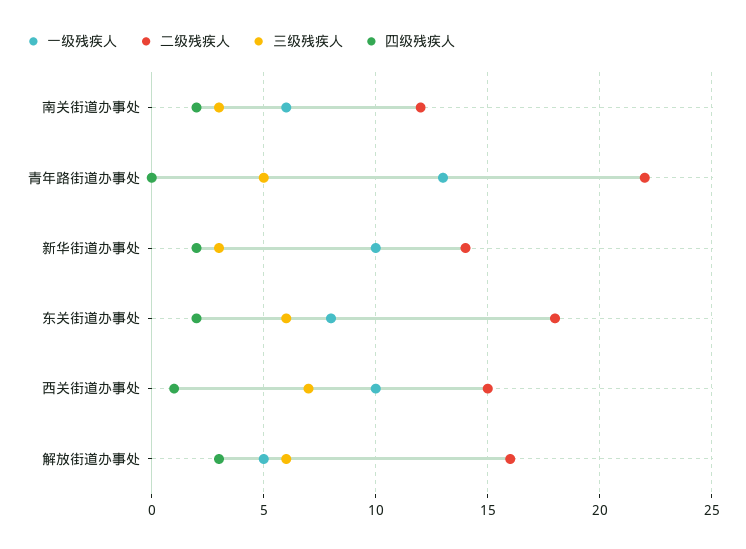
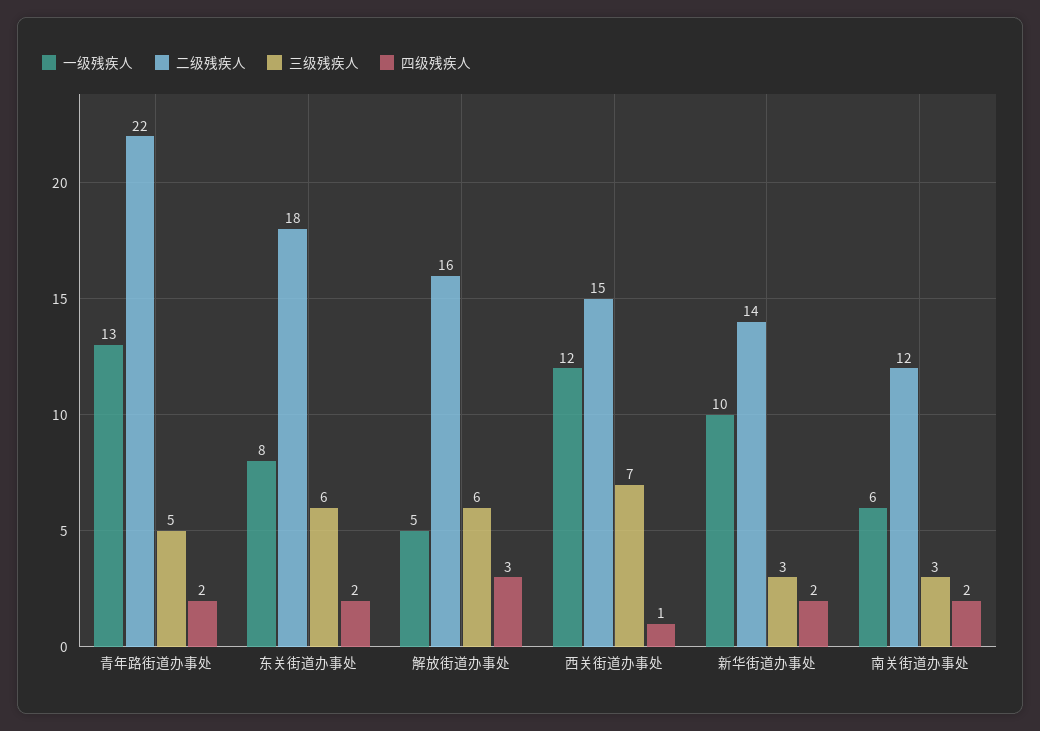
  {
    "一级残疾人": {
      "南关街道办事处": 6,
      "青年路街道办事处": 13,
      "新华街道办事处": 10,
      "东关街道办事处": 8,
-     "西关街道办事处": 10,
+     "西关街道办事处": 12,
      "解放街道办事处": 5
    },
    "二级残疾人": {
      "南关街道办事处": 12,
      "青年路街道办事处": 22,
      "新华街道办事处": 14,
      "东关街道办事处": 18,
      "西关街道办事处": 15,
      "解放街道办事处": 16
    },
    "三级残疾人": {
      "南关街道办事处": 3,
      "青年路街道办事处": 5,
      "新华街道办事处": 3,
      "东关街道办事处": 6,
      "西关街道办事处": 7,
      "解放街道办事处": 6
    },
    "四级残疾人": {
      "南关街道办事处": 2,
-     "青年路街道办事处": 0,
+     "青年路街道办事处": 2,
      "新华街道办事处": 2,
      "东关街道办事处": 2,
      "西关街道办事处": 1,
      "解放街道办事处": 3
    }
  }

